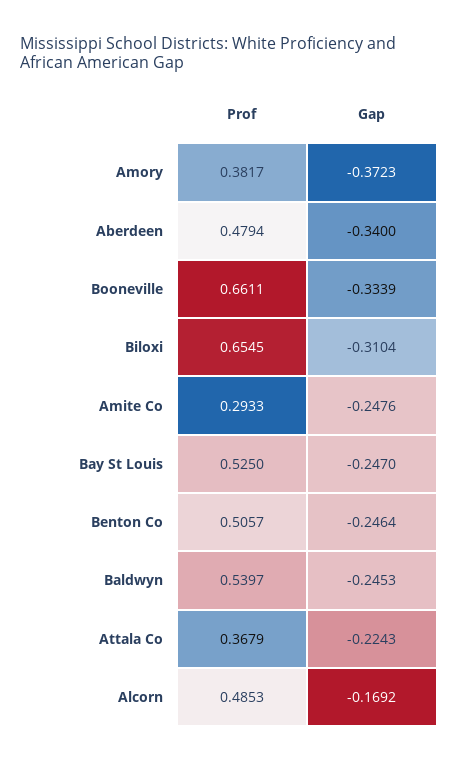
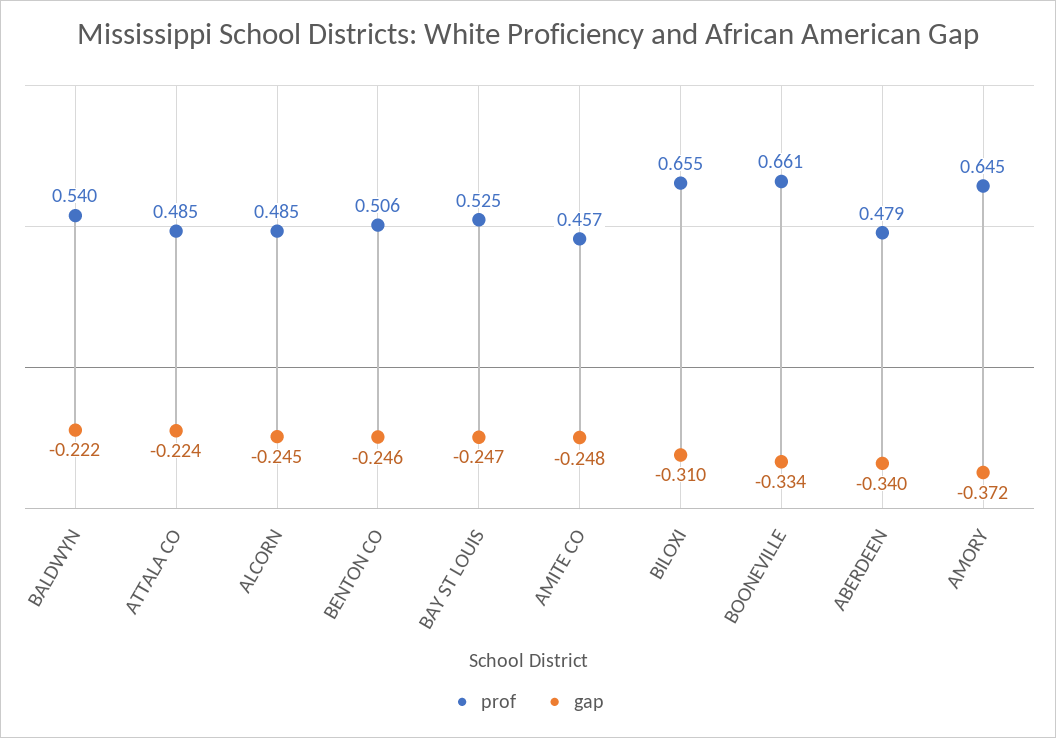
  {
    "Prof": {
-     "Amory": 0.3817,
+     "Amory": 0.645,
      "Aberdeen": 0.4794,
      "Booneville": 0.6611,
      "Biloxi": 0.6545,
-     "Amite Co": 0.2933,
+     "Amite Co": 0.457,
      "Bay St Louis": 0.525,
      "Benton Co": 0.5057,
      "Baldwyn": 0.5397,
-     "Attala Co": 0.3679,
+     "Attala Co": 0.485,
      "Alcorn": 0.4853
    },
    "Gap": {
      "Amory": -0.3723,
      "Aberdeen": -0.34,
      "Booneville": -0.3339,
      "Biloxi": -0.3104,
      "Amite Co": -0.2476,
      "Bay St Louis": -0.247,
      "Benton Co": -0.2464,
-     "Baldwyn": -0.2453,
+     "Baldwyn": -0.222,
      "Attala Co": -0.2243,
-     "Alcorn": -0.1692
+     "Alcorn": -0.245
    }
  }

